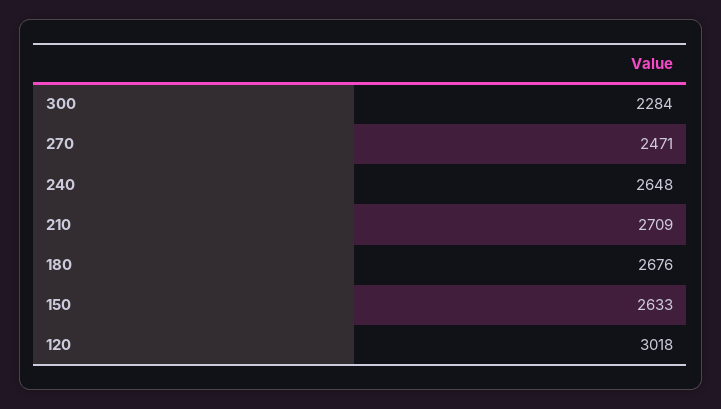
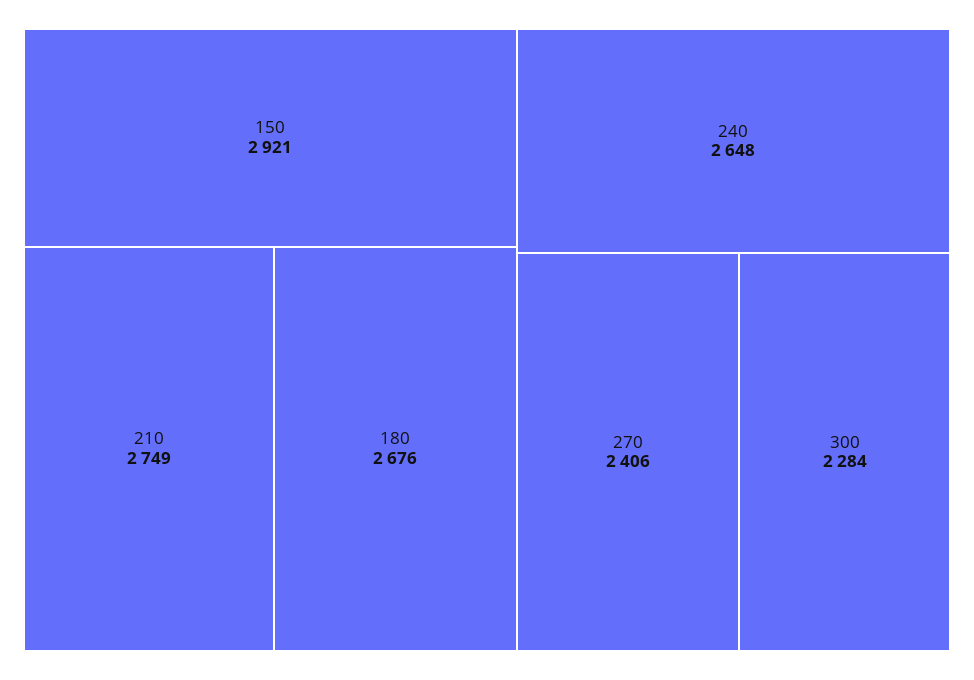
  {
    "300": 2284,
-   "270": 2471,
+   "270": 2406,
    "240": 2648,
-   "210": 2709,
+   "210": 2749,
    "180": 2676,
-   "150": 2633,
+   "150": 2921
-   "120": 3018
  }

